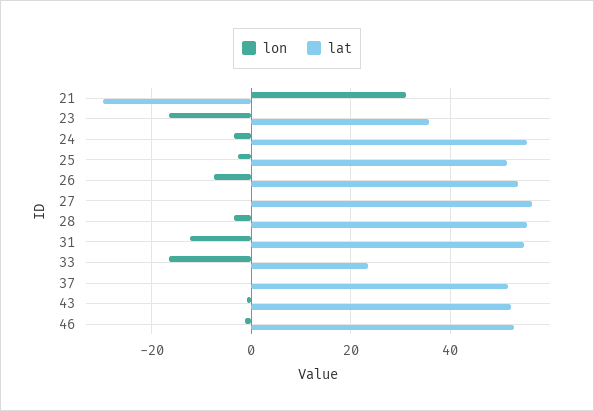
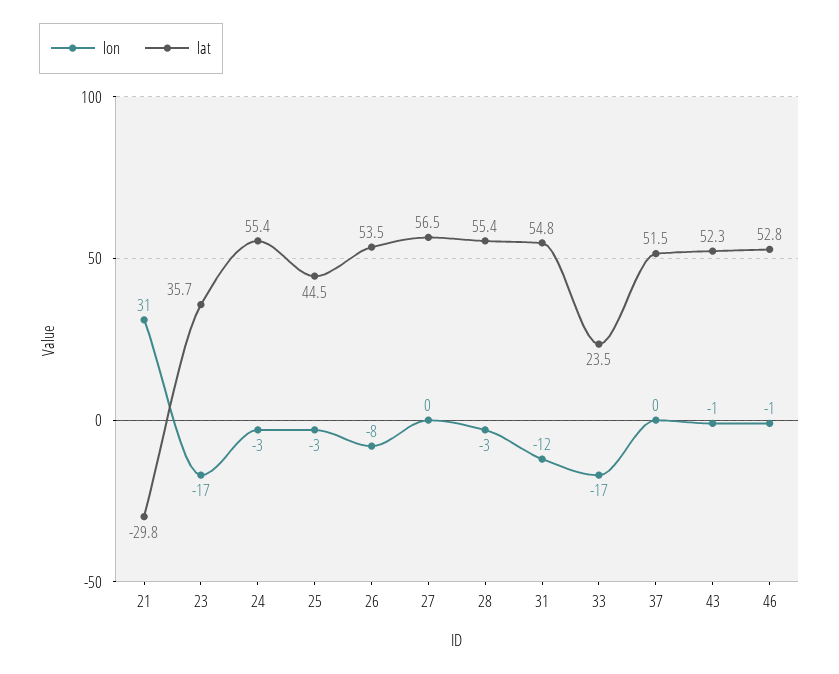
  {
    "lon": {
      "21": 31,
      "23": -17,
      "24": -3,
      "25": -3,
      "26": -8,
      "27": 0,
      "28": -3,
      "31": -12,
      "33": -17,
      "37": 0,
      "43": -1,
      "46": -1
    },
    "lat": {
      "21": -29.8,
      "23": 35.7,
      "24": 55.4,
-     "25": 52,
+     "25": 44.5,
      "26": 53.5,
      "27": 56.5,
      "28": 55.4,
      "31": 54.8,
      "33": 23.5,
      "37": 51.5,
      "43": 52.3,
      "46": 52.8
    }
  }

